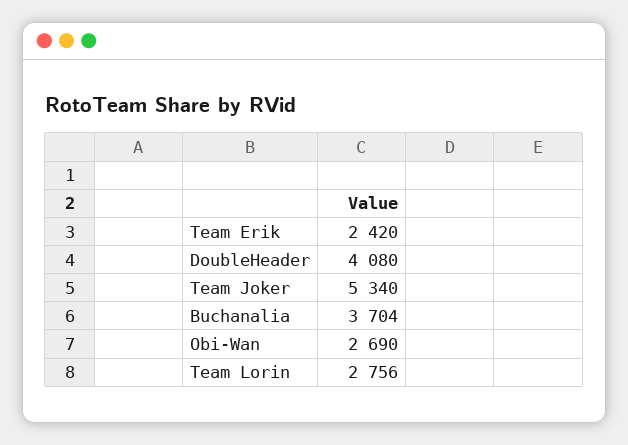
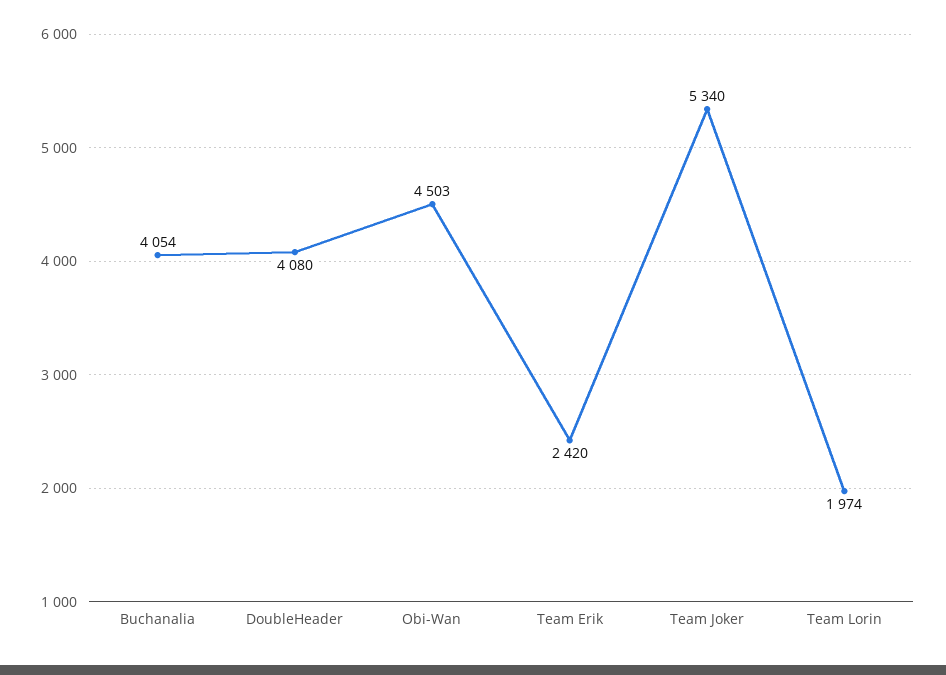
  {
    "Team Erik": 2420,
    "DoubleHeader": 4080,
    "Team Joker": 5340,
-   "Buchanalia": 3704,
+   "Buchanalia": 4054,
-   "Obi-Wan": 2690,
+   "Obi-Wan": 4503,
-   "Team Lorin": 2756
+   "Team Lorin": 1974
  }

